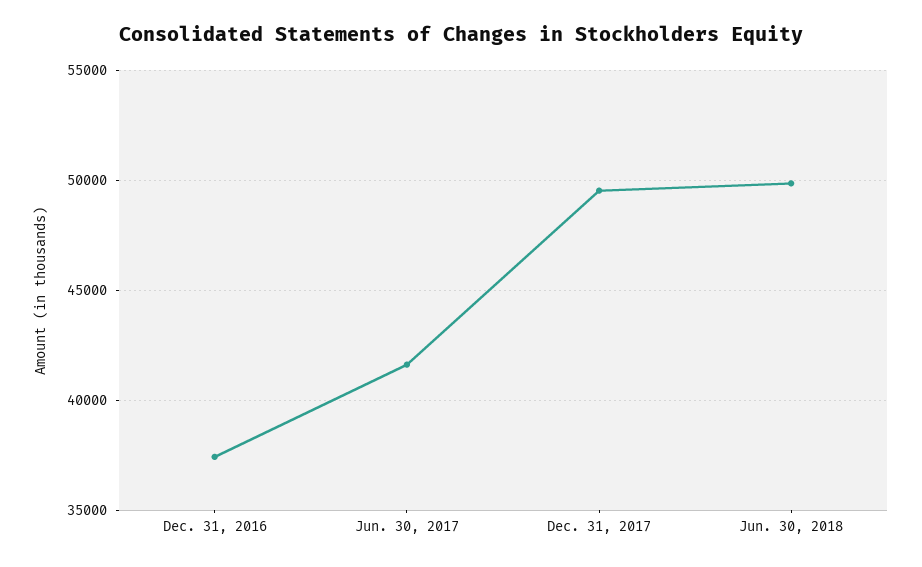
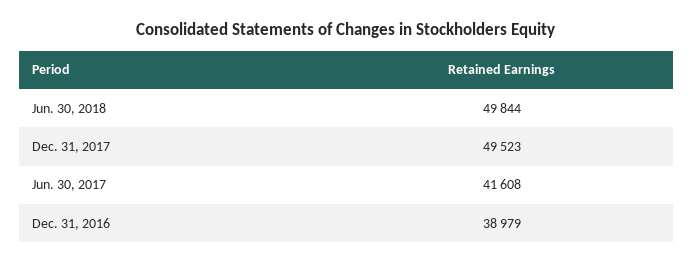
  {
-   "Dec. 31, 2016": 37500,
+   "Dec. 31, 2016": 38979,
    "Jun. 30, 2017": 41608,
    "Dec. 31, 2017": 49523,
    "Jun. 30, 2018": 49844
  }

